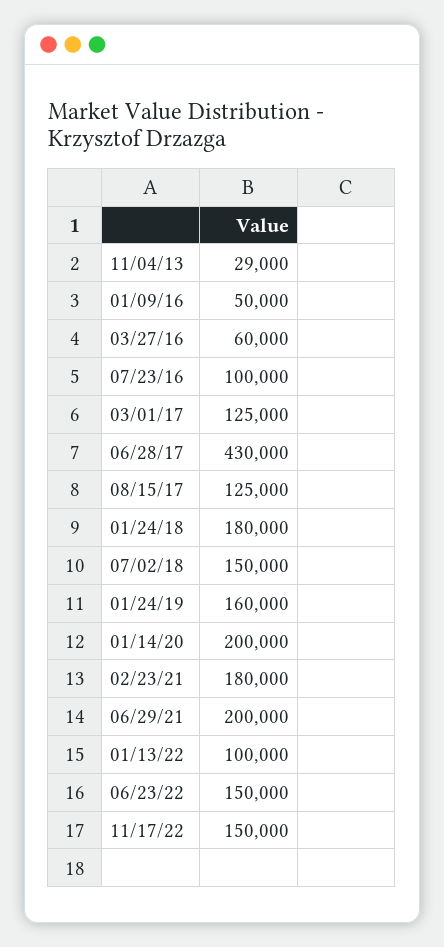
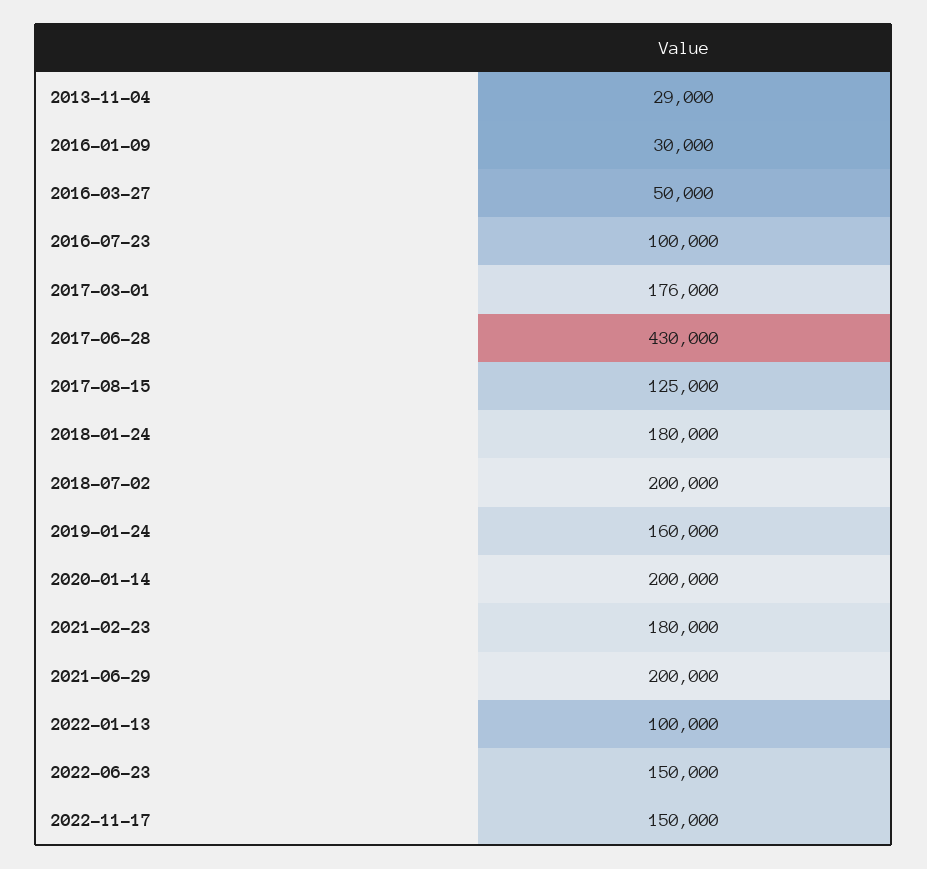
  {
    "11/04/13": 29000,
-   "01/09/16": 50000,
+   "01/09/16": 30000,
-   "03/27/16": 60000,
+   "03/27/16": 50000,
    "07/23/16": 100000,
-   "03/01/17": 125000,
+   "03/01/17": 176000,
    "06/28/17": 430000,
    "08/15/17": 125000,
    "01/24/18": 180000,
-   "07/02/18": 150000,
+   "07/02/18": 200000,
    "01/24/19": 160000,
    "01/14/20": 200000,
    "02/23/21": 180000,
    "06/29/21": 200000,
    "01/13/22": 100000,
    "06/23/22": 150000,
    "11/17/22": 150000
  }

